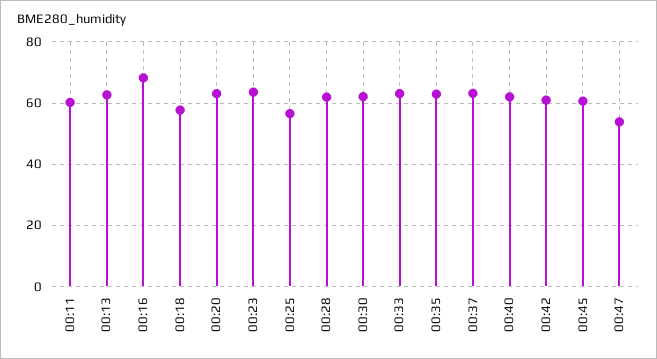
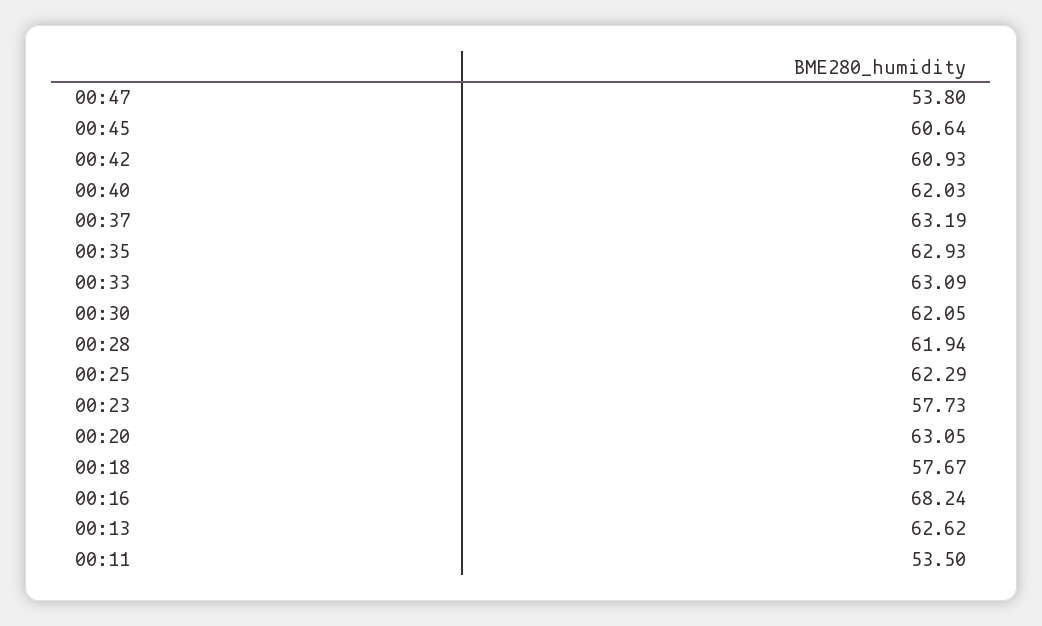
  {
-   "00:11": 60,
+   "00:11": 53.5,
    "00:13": 62.62,
    "00:16": 68.24,
    "00:18": 57.67,
    "00:20": 63.05,
-   "00:23": 64,
+   "00:23": 57.73,
-   "00:25": 56,
+   "00:25": 62.29,
    "00:28": 61.94,
    "00:30": 62.05,
    "00:33": 63.09,
    "00:35": 62.93,
    "00:37": 63.19,
    "00:40": 62.03,
    "00:42": 60.93,
    "00:45": 60.64,
    "00:47": 53.8
  }

